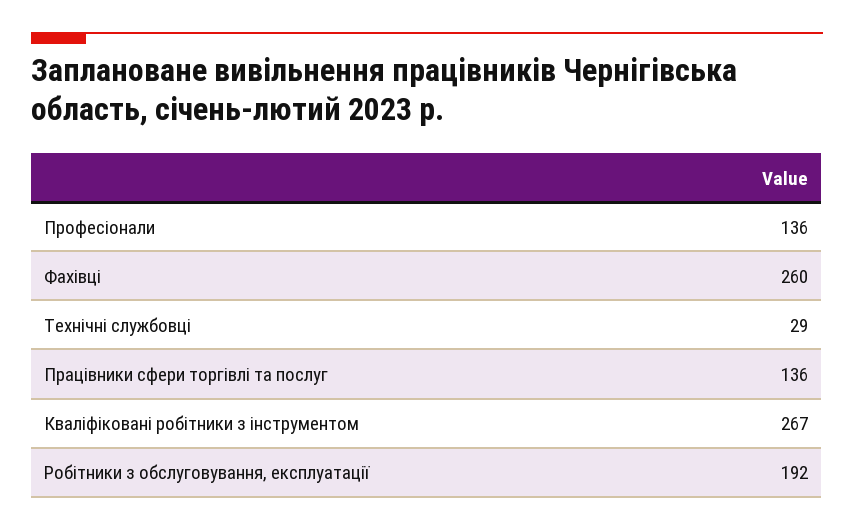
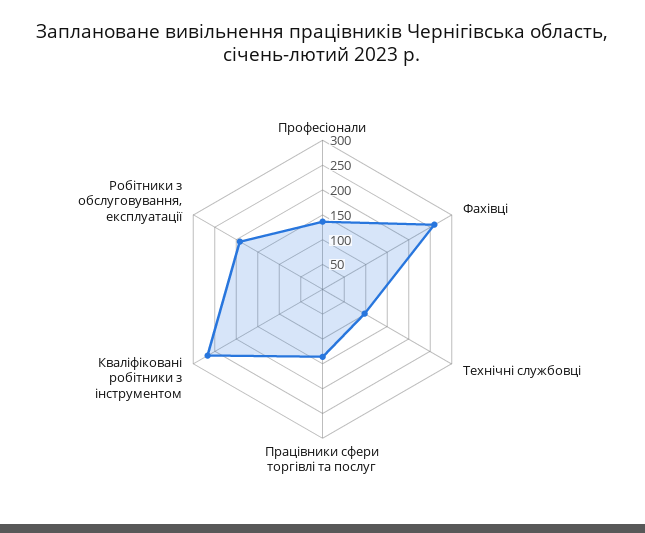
  {
    "Професіонали": 136,
    "Фахівці": 260,
-   "Технічні службовці": 29,
+   "Технічні службовці": 100,
    "Працівники сфери торгівлі та послуг": 136,
    "Кваліфіковані робітники з інструментом": 267,
    "Робітники з обслуговування, експлуатації": 192
  }

